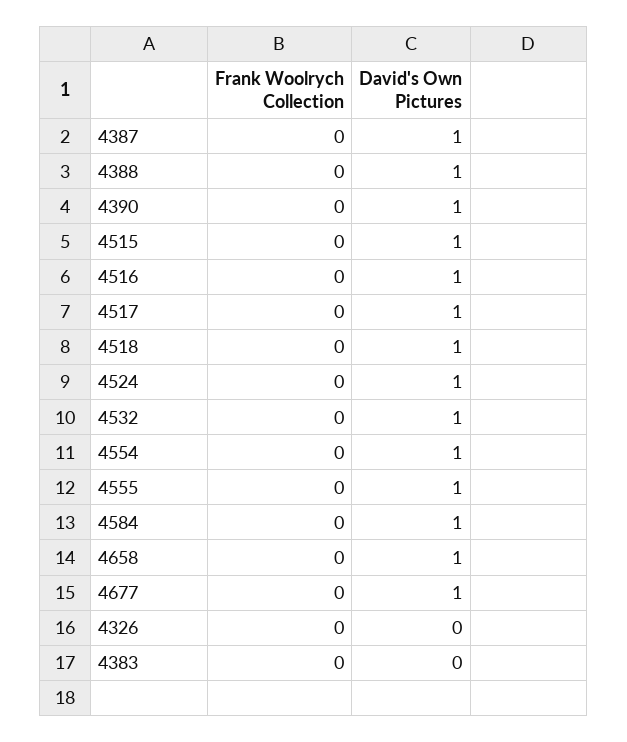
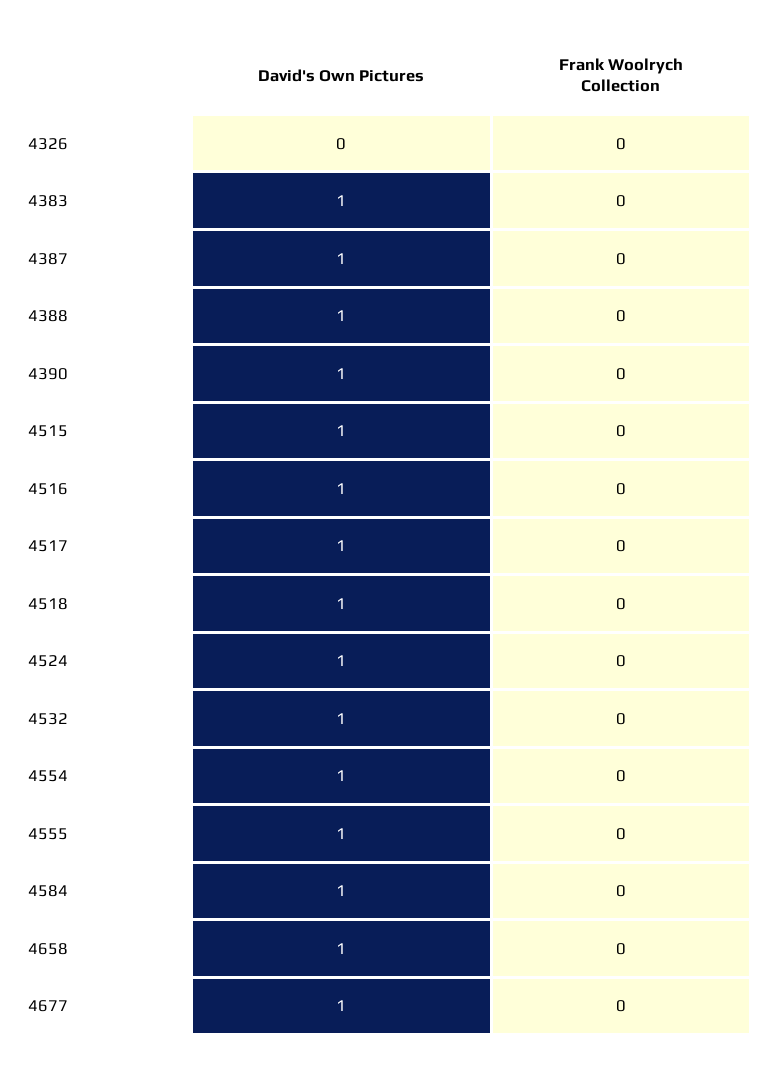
  {
    "Frank Woolrych Collection": {
      "4387": 0,
      "4388": 0,
      "4390": 0,
      "4515": 0,
      "4516": 0,
      "4517": 0,
      "4518": 0,
      "4524": 0,
      "4532": 0,
      "4554": 0,
      "4555": 0,
      "4584": 0,
      "4658": 0,
      "4677": 0,
      "4326": 0,
      "4383": 0
    },
    "David's Own Pictures": {
      "4387": 1,
      "4388": 1,
      "4390": 1,
      "4515": 1,
      "4516": 1,
      "4517": 1,
      "4518": 1,
      "4524": 1,
      "4532": 1,
      "4554": 1,
      "4555": 1,
      "4584": 1,
      "4658": 1,
      "4677": 1,
      "4326": 0,
-     "4383": 0
+     "4383": 1
    }
  }

